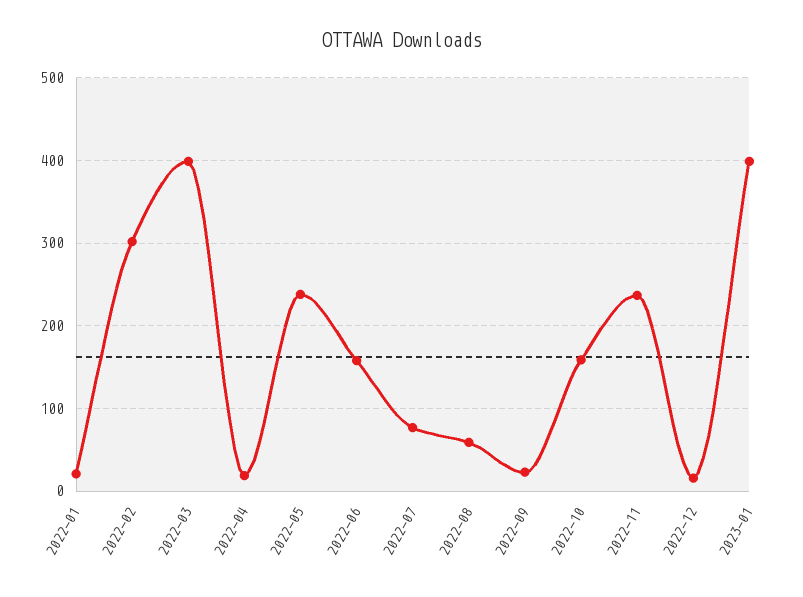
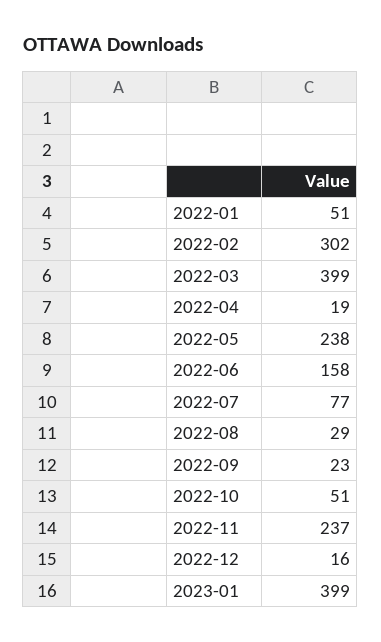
  {
-   "2022-01": 20,
+   "2022-01": 51,
    "2022-02": 302,
    "2022-03": 399,
    "2022-04": 19,
    "2022-05": 238,
    "2022-06": 158,
    "2022-07": 77,
-   "2022-08": 60,
+   "2022-08": 29,
    "2022-09": 23,
-   "2022-10": 160,
+   "2022-10": 51,
    "2022-11": 237,
    "2022-12": 16,
    "2023-01": 399
  }

